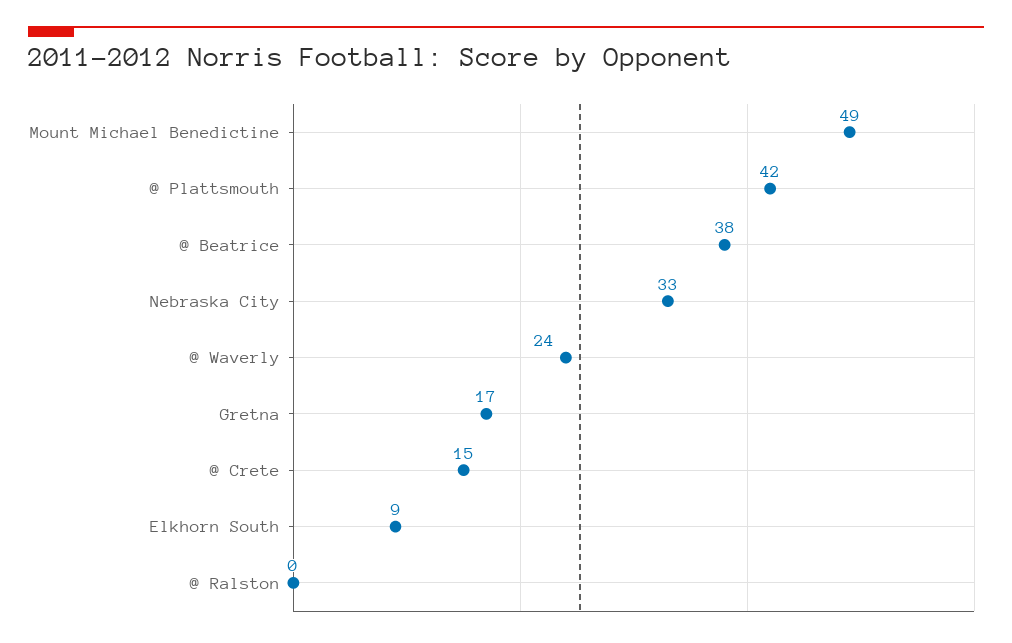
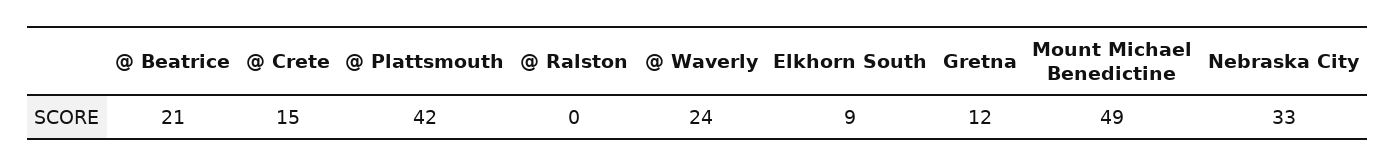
  {
    "Mount Michael Benedictine": 49,
    "@ Plattsmouth": 42,
-   "@ Beatrice": 38,
+   "@ Beatrice": 21,
    "Nebraska City": 33,
    "@ Waverly": 24,
-   "Gretna": 17,
+   "Gretna": 12,
    "@ Crete": 15,
    "Elkhorn South": 9,
    "@ Ralston": 0
  }

